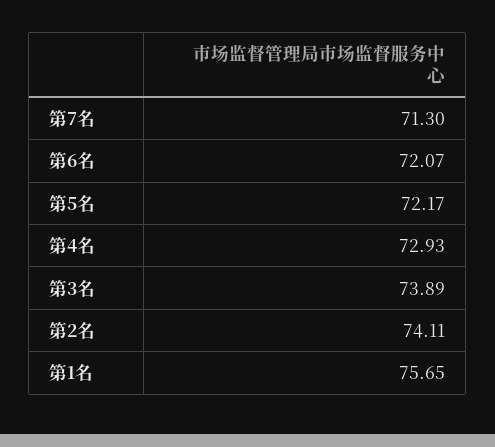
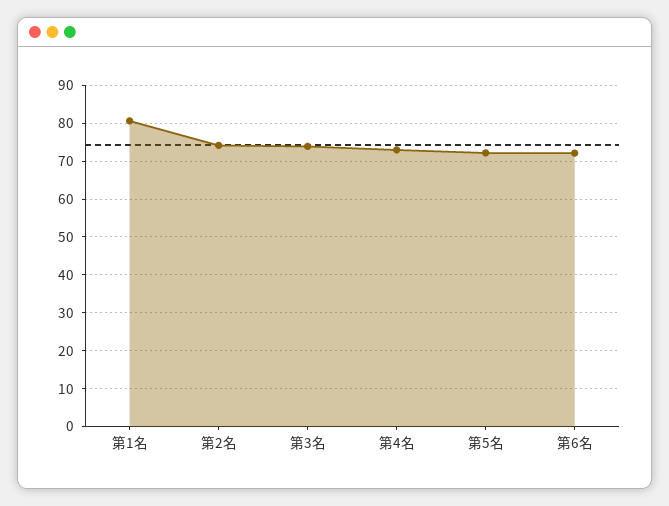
  {
-   "第7名": 71.3,
    "第6名": 72.07,
    "第5名": 72.17,
    "第4名": 72.93,
    "第3名": 73.89,
    "第2名": 74.11,
-   "第1名": 75.65
+   "第1名": 80
  }

